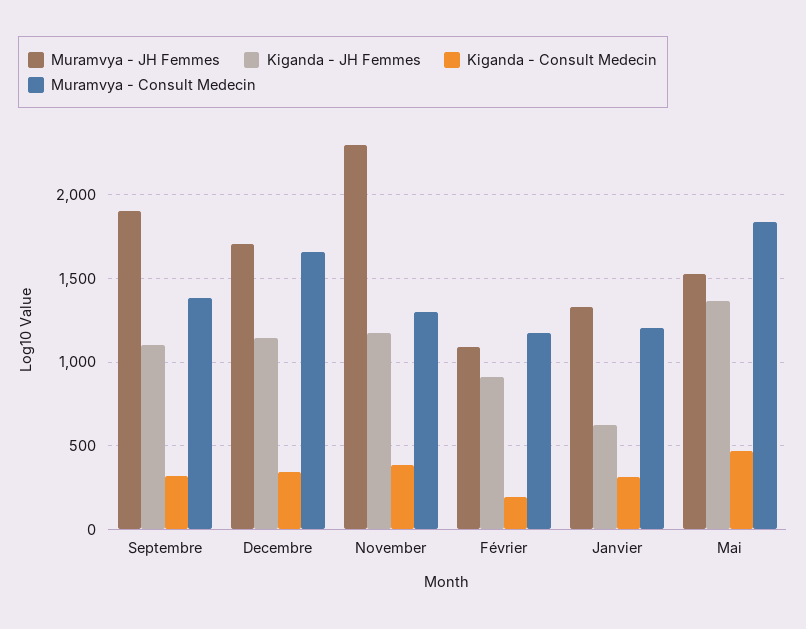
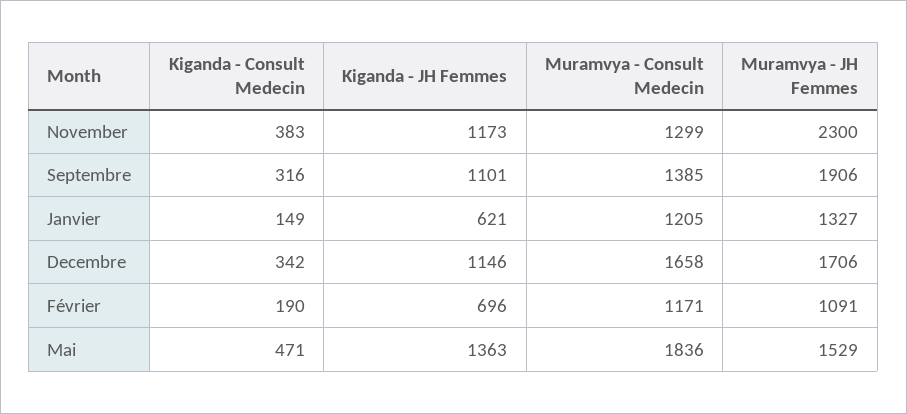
  {
    "Muramvya - JH Femmes": {
      "Septembre": 1906,
      "Decembre": 1706,
      "November": 2300,
      "Février": 1091,
      "Janvier": 1327,
      "Mai": 1529
    },
    "Kiganda - JH Femmes": {
      "Septembre": 1101,
      "Decembre": 1146,
      "November": 1173,
-     "Février": 900,
+     "Février": 696,
      "Janvier": 621,
      "Mai": 1363
    },
    "Kiganda - Consult Medecin": {
      "Septembre": 316,
      "Decembre": 342,
      "November": 383,
      "Février": 190,
-     "Janvier": 300,
+     "Janvier": 149,
      "Mai": 471
    },
    "Muramvya - Consult Medecin": {
      "Septembre": 1385,
      "Decembre": 1658,
      "November": 1299,
      "Février": 1171,
      "Janvier": 1205,
      "Mai": 1836
    }
  }

